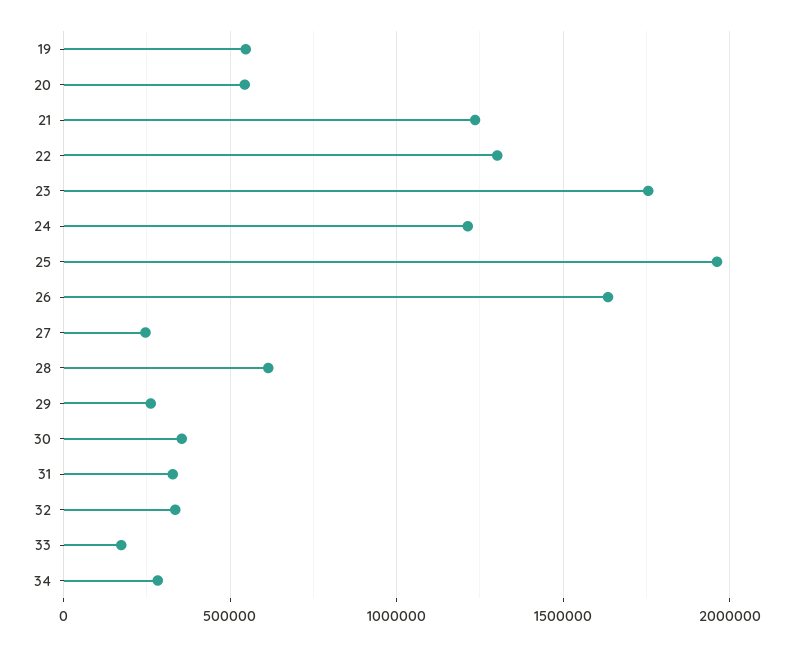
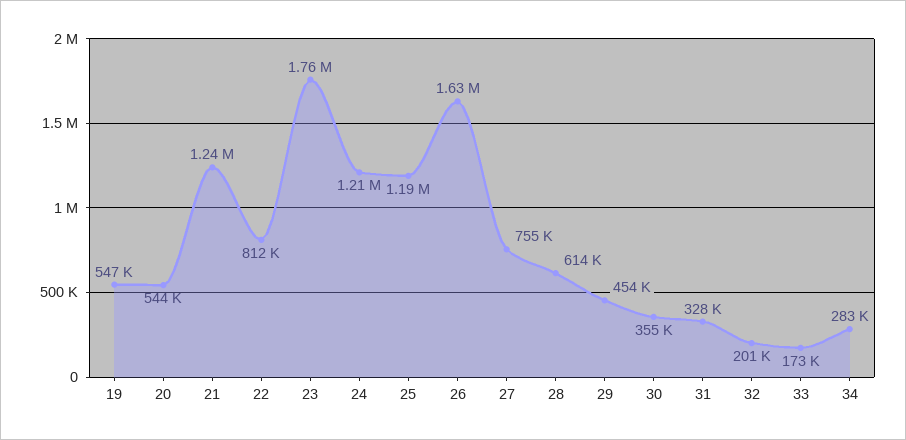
  {
    "19": 547000,
    "20": 544000,
    "21": 1240000,
-   "22": 1300000,
+   "22": 812000,
    "23": 1760000,
    "24": 1210000,
-   "25": 1950000,
+   "25": 1190000,
    "26": 1630000,
-   "27": 250000,
+   "27": 755000,
    "28": 614000,
-   "29": 250000,
+   "29": 454000,
    "30": 355000,
    "31": 328000,
-   "32": 350000,
+   "32": 201000,
    "33": 173000,
    "34": 283000
  }

